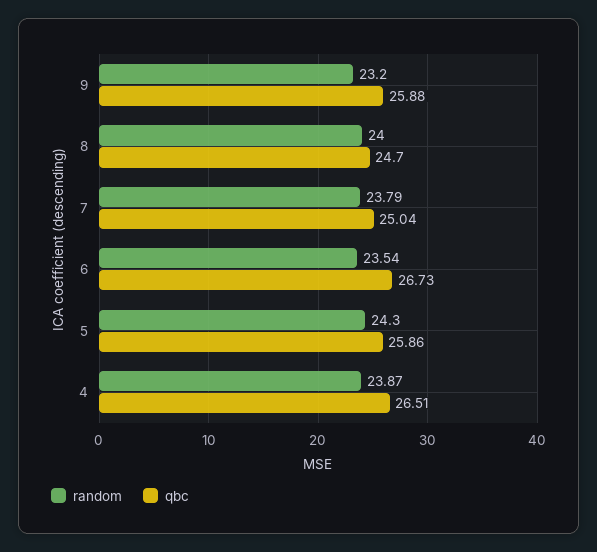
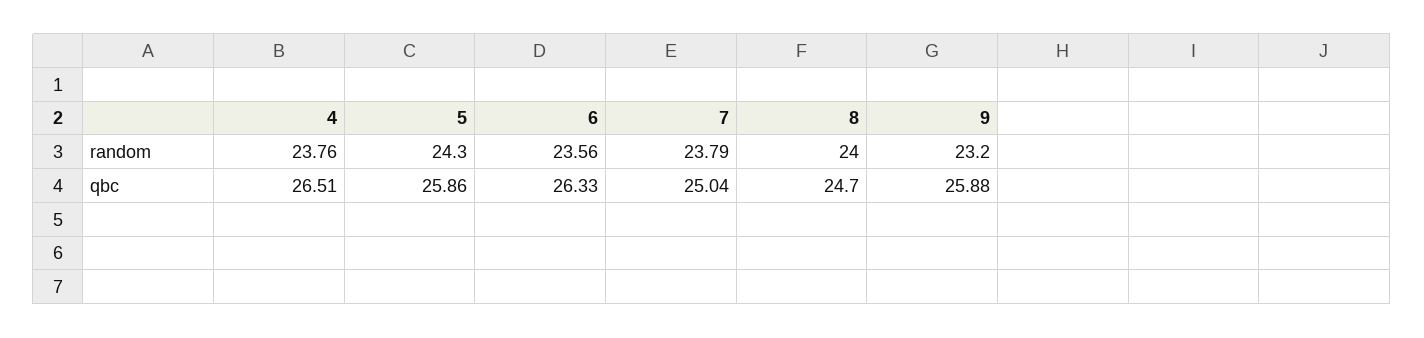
  {
    "random": {
      "9": 23.2,
      "8": 24,
      "7": 23.79,
-     "6": 23.54,
+     "6": 23.56,
      "5": 24.3,
-     "4": 23.87
+     "4": 23.76
    },
    "qbc": {
      "9": 25.88,
      "8": 24.7,
      "7": 25.04,
-     "6": 26.73,
+     "6": 26.33,
      "5": 25.86,
      "4": 26.51
    }
  }

